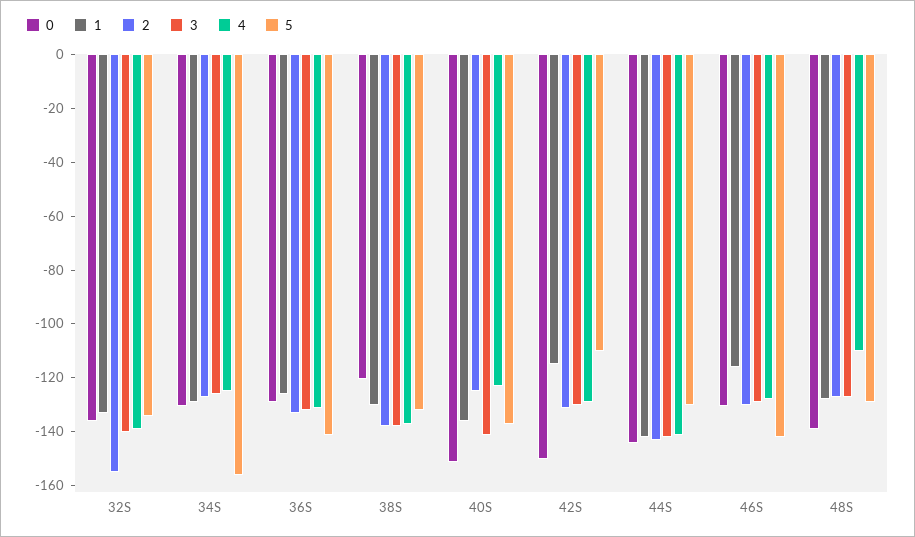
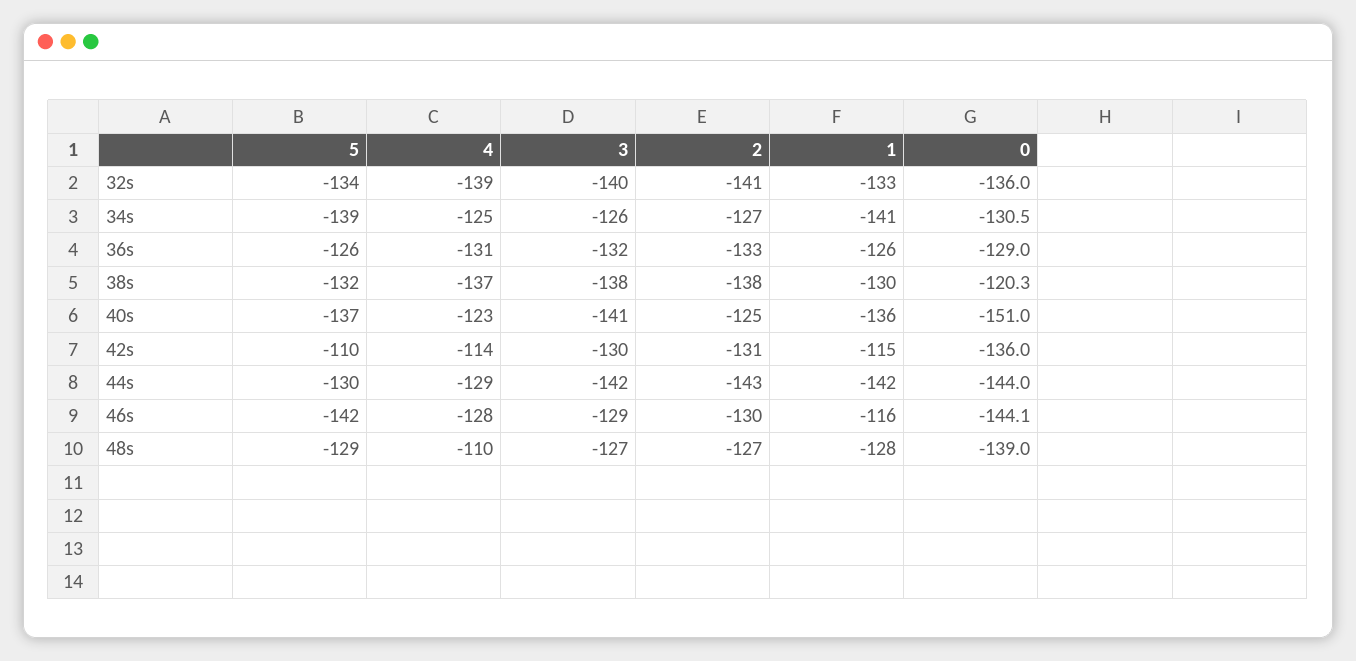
  {
    "0": {
      "32S": -136,
      "34S": -130.5,
      "36S": -129,
      "38S": -120.3,
      "40S": -151,
-     "42S": -150,
+     "42S": -136,
      "44S": -144,
-     "46S": -130,
+     "46S": -144.1,
      "48S": -139
    },
    "1": {
      "32S": -133,
-     "34S": -130,
+     "34S": -141,
      "36S": -126,
      "38S": -130,
      "40S": -136,
      "42S": -115,
      "44S": -142,
      "46S": -116,
      "48S": -128
    },
    "2": {
-     "32S": -155,
+     "32S": -141,
      "34S": -127,
      "36S": -133,
      "38S": -138,
      "40S": -125,
      "42S": -131,
      "44S": -143,
      "46S": -130,
      "48S": -127
    },
    "3": {
      "32S": -140,
      "34S": -126,
      "36S": -132,
      "38S": -138,
      "40S": -141,
      "42S": -130,
      "44S": -142,
      "46S": -129,
      "48S": -127
    },
    "4": {
      "32S": -139,
      "34S": -125,
      "36S": -131,
      "38S": -137,
      "40S": -123,
-     "42S": -130,
+     "42S": -114,
-     "44S": -140,
+     "44S": -129,
      "46S": -128,
      "48S": -110
    },
    "5": {
      "32S": -134,
-     "34S": -155,
+     "34S": -139,
-     "36S": -140,
+     "36S": -126,
      "38S": -132,
      "40S": -137,
      "42S": -110,
      "44S": -130,
      "46S": -142,
      "48S": -129
    }
  }

